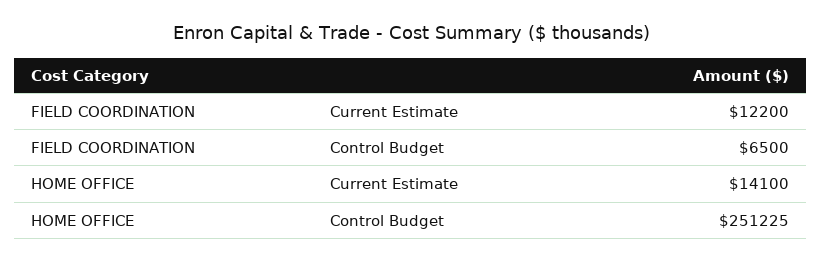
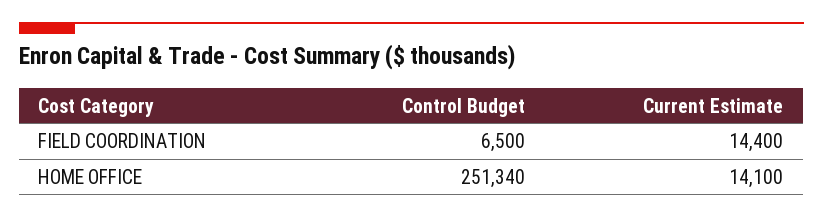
  {
    "FIELD COORDINATION": {
-     "Current Estimate": 12200,
+     "Current Estimate": 14400,
      "Control Budget": 6500
    },
    "HOME OFFICE": {
      "Current Estimate": 14100,
-     "Control Budget": 251225
+     "Control Budget": 251340
    }
  }

